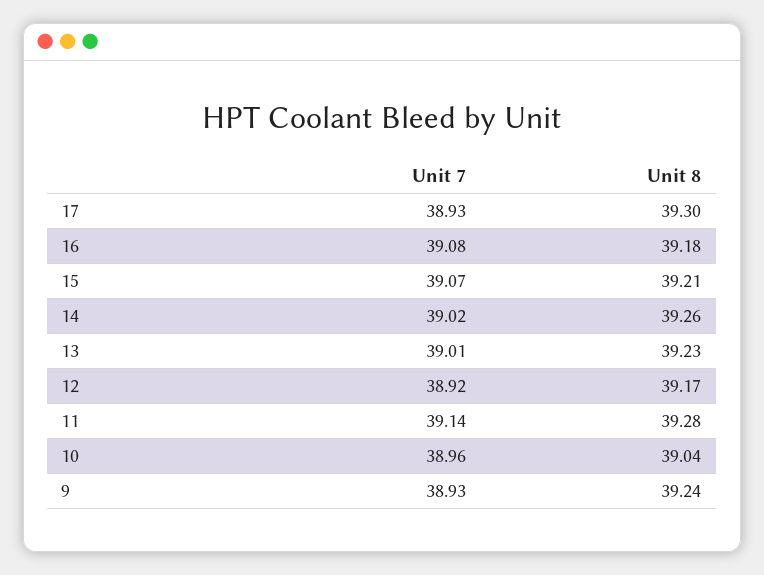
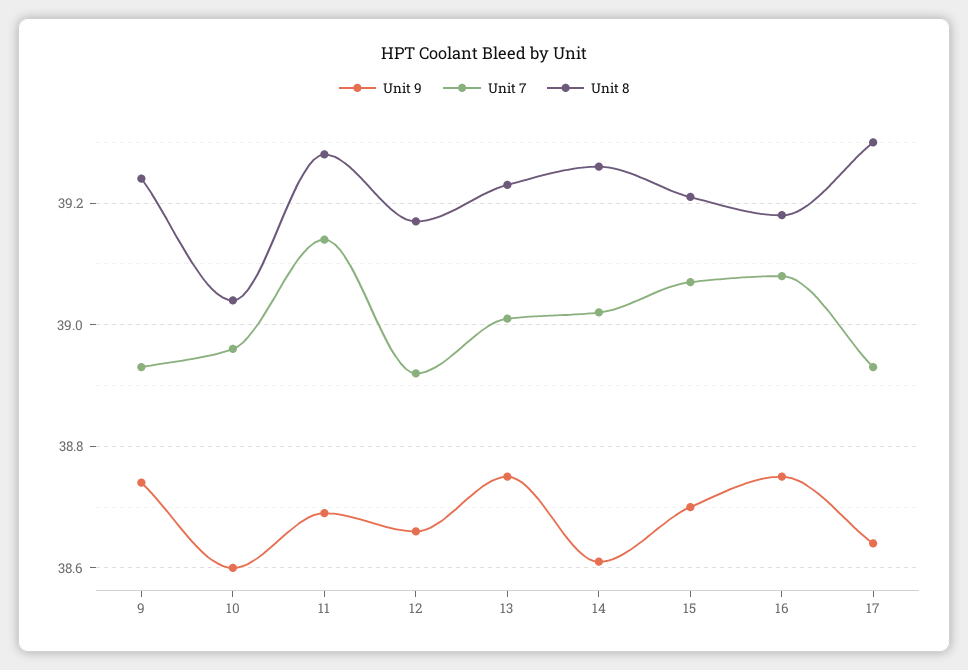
  {
    "Unit 7": {
      "17": 38.93,
      "16": 39.08,
      "15": 39.07,
      "14": 39.02,
      "13": 39.01,
      "12": 38.92,
      "11": 39.14,
      "10": 38.96,
      "9": 38.93
    },
    "Unit 8": {
      "17": 39.3,
      "16": 39.18,
      "15": 39.21,
      "14": 39.26,
      "13": 39.23,
      "12": 39.17,
      "11": 39.28,
      "10": 39.04,
      "9": 39.24
-   }
+   },
+   "Unit 9": {
+     "9": 38.75,
+     "10": 38.6,
+     "11": 38.7,
+     "12": 38.65,
+     "13": 38.75,
+     "14": 38.6,
+     "15": 38.7,
+     "16": 38.75,
+     "17": 38.65
+   }
  }

